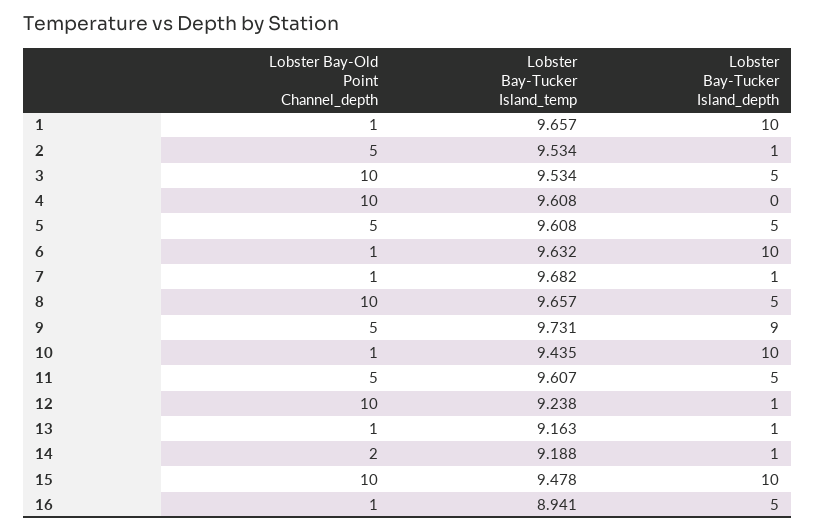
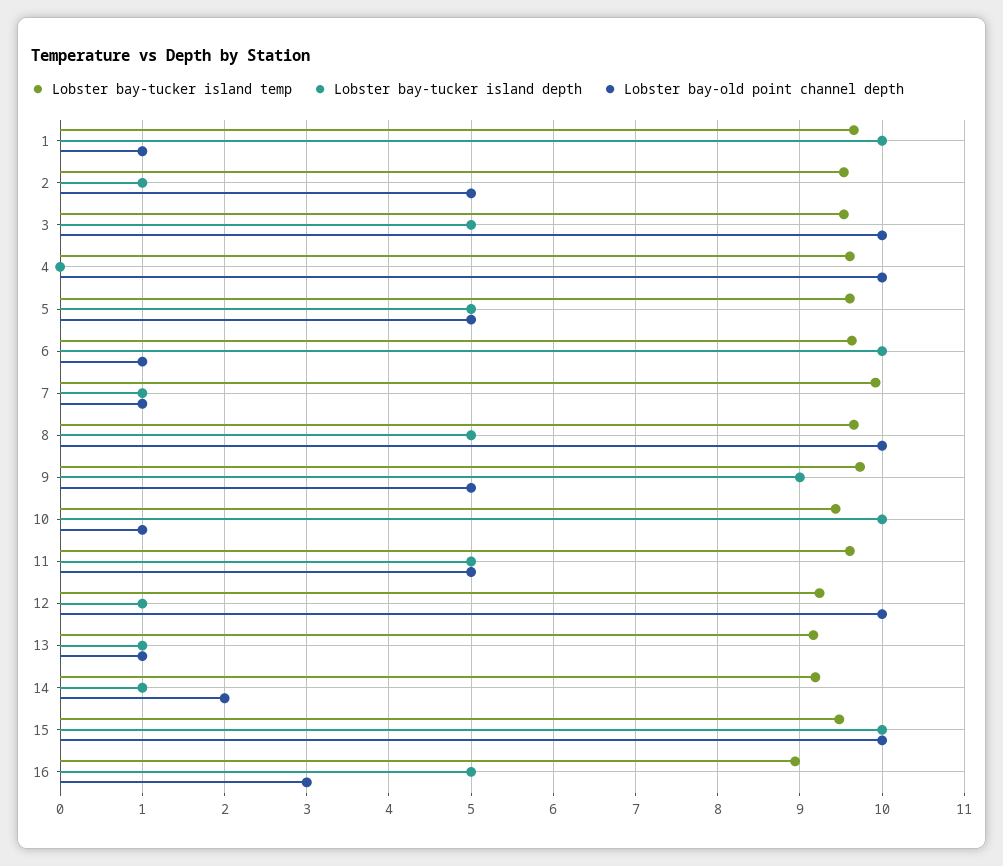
  {
    "Lobster Bay-Old Point Channel_depth": {
      "1": 1,
      "2": 5,
      "3": 10,
      "4": 10,
      "5": 5,
      "6": 1,
      "7": 1,
      "8": 10,
      "9": 5,
      "10": 1,
      "11": 5,
      "12": 10,
      "13": 1,
      "14": 2,
      "15": 10,
-     "16": 1
+     "16": 3
    },
    "Lobster Bay-Tucker Island_temp": {
      "1": 9.657,
      "2": 9.534,
      "3": 9.534,
      "4": 9.608,
      "5": 9.608,
      "6": 9.632,
-     "7": 9.682,
+     "7": 9.9,
      "8": 9.657,
      "9": 9.731,
      "10": 9.435,
      "11": 9.607,
      "12": 9.238,
      "13": 9.163,
      "14": 9.188,
      "15": 9.478,
      "16": 8.941
    },
    "Lobster Bay-Tucker Island_depth": {
      "1": 10,
      "2": 1,
      "3": 5,
      "4": 0,
      "5": 5,
      "6": 10,
      "7": 1,
      "8": 5,
      "9": 9,
      "10": 10,
      "11": 5,
      "12": 1,
      "13": 1,
      "14": 1,
      "15": 10,
      "16": 5
    }
  }

